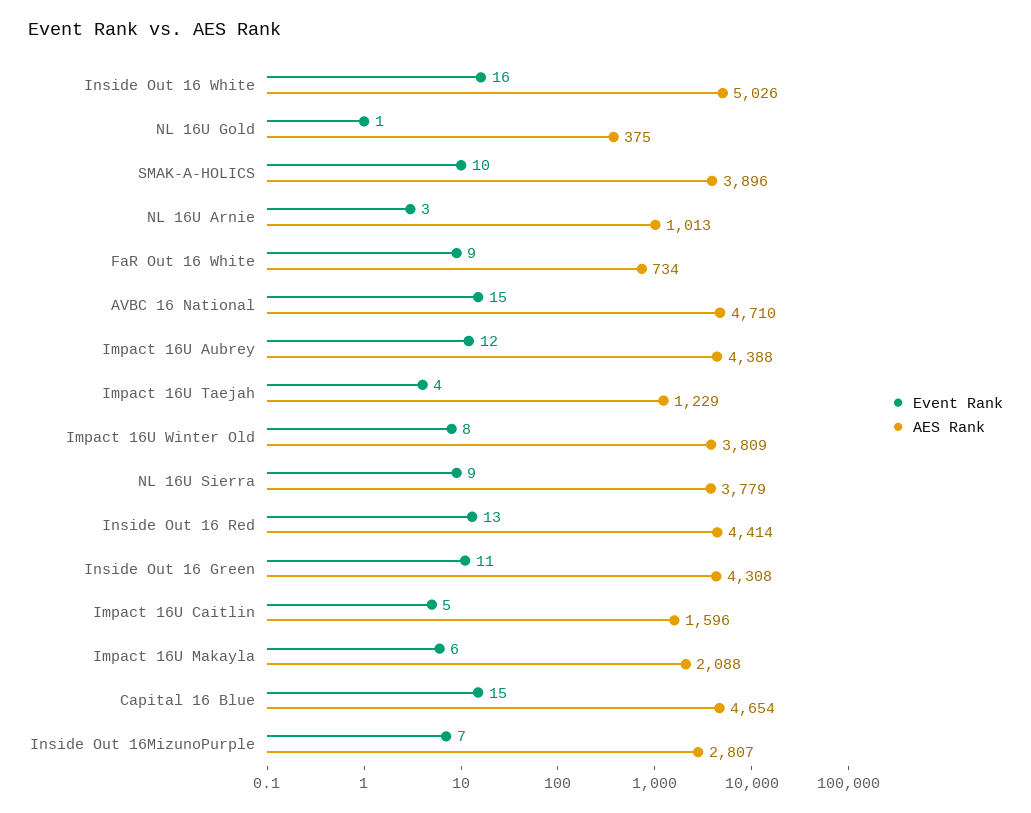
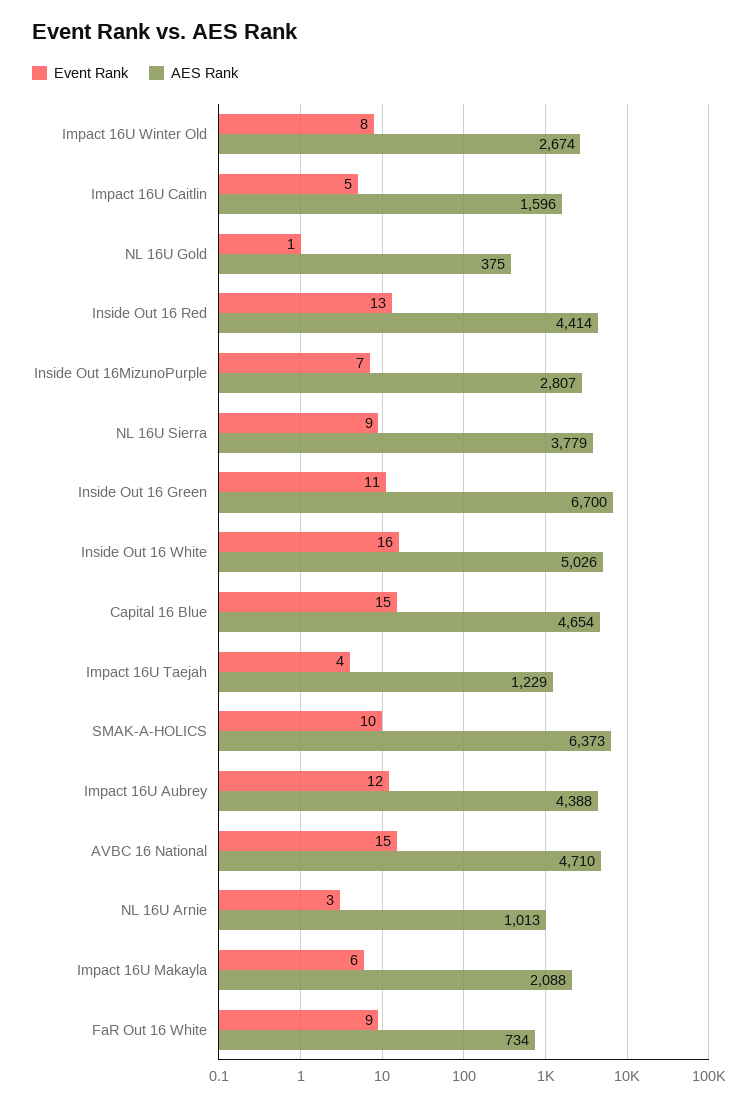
  {
    "Event Rank": {
      "Inside Out 16 White": 16,
      "NL 16U Gold": 1,
      "SMAK-A-HOLICS": 10,
      "NL 16U Arnie": 3,
      "FaR Out 16 White": 9,
      "AVBC 16 National": 15,
      "Impact 16U Aubrey": 12,
      "Impact 16U Taejah": 4,
      "Impact 16U Winter Old": 8,
      "NL 16U Sierra": 9,
      "Inside Out 16 Red": 13,
      "Inside Out 16 Green": 11,
      "Impact 16U Caitlin": 5,
      "Impact 16U Makayla": 6,
      "Capital 16 Blue": 15,
      "Inside Out 16MizunoPurple": 7
    },
    "AES Rank": {
      "Inside Out 16 White": 5026,
      "NL 16U Gold": 375,
-     "SMAK-A-HOLICS": 3896,
+     "SMAK-A-HOLICS": 6373,
      "NL 16U Arnie": 1013,
      "FaR Out 16 White": 734,
      "AVBC 16 National": 4710,
      "Impact 16U Aubrey": 4388,
      "Impact 16U Taejah": 1229,
-     "Impact 16U Winter Old": 3809,
+     "Impact 16U Winter Old": 2674,
      "NL 16U Sierra": 3779,
      "Inside Out 16 Red": 4414,
-     "Inside Out 16 Green": 4308,
+     "Inside Out 16 Green": 6700,
      "Impact 16U Caitlin": 1596,
      "Impact 16U Makayla": 2088,
      "Capital 16 Blue": 4654,
      "Inside Out 16MizunoPurple": 2807
    }
  }

